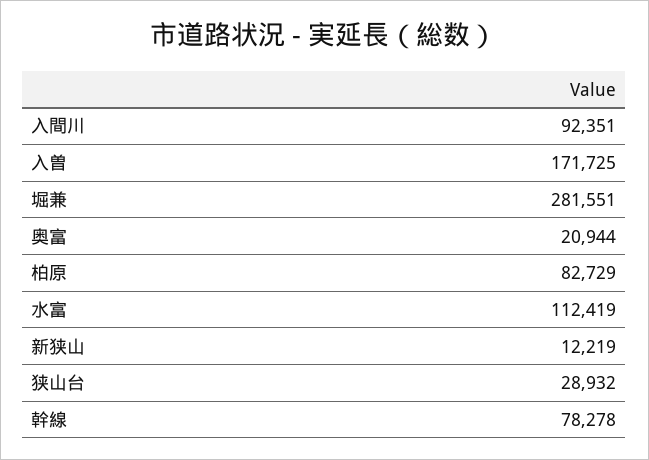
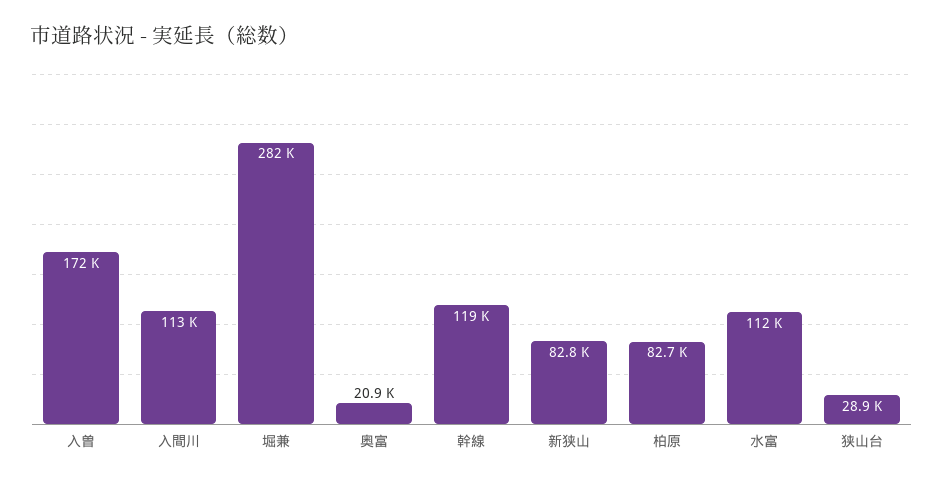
  {
-   "入間川": 92351,
+   "入間川": 113000,
    "入曽": 171725,
    "堀兼": 281551,
    "奥富": 20944,
    "柏原": 82729,
    "水富": 112419,
-   "新狭山": 12219,
+   "新狭山": 82800,
    "狭山台": 28932,
-   "幹線": 78278
+   "幹線": 119000
  }

